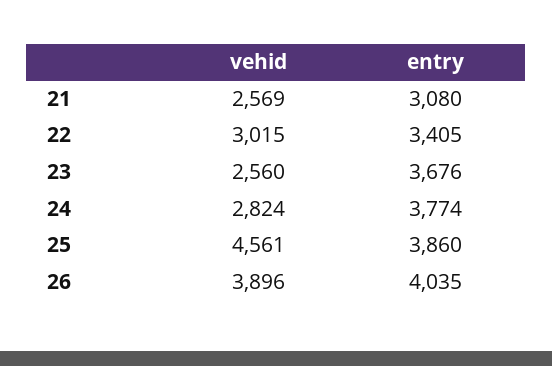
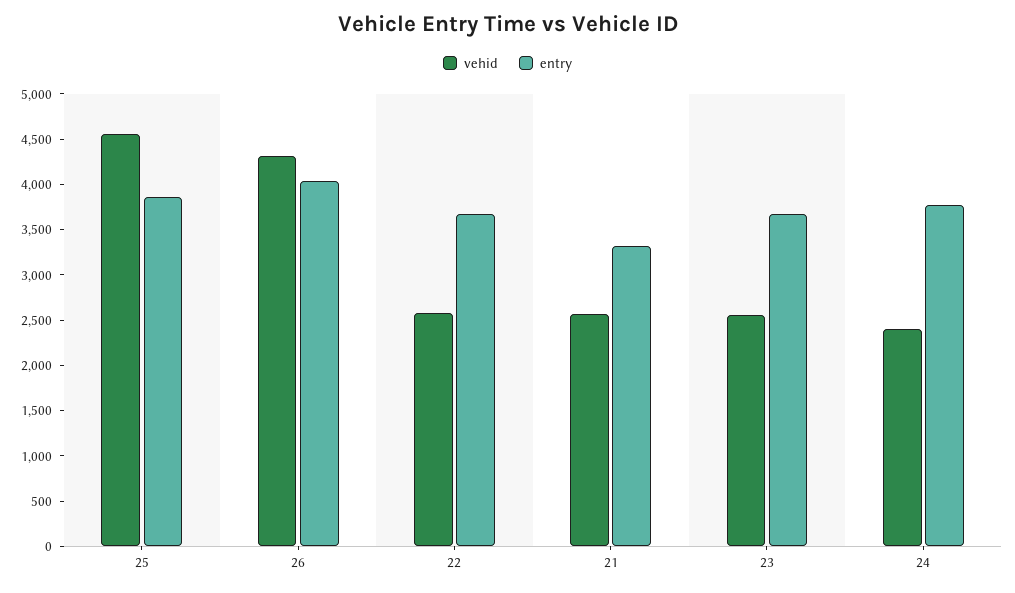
  {
    "vehid": {
      "21": 2569,
-     "22": 3015,
+     "22": 2600,
      "23": 2560,
-     "24": 2824,
+     "24": 2400,
      "25": 4561,
-     "26": 3896
+     "26": 4300
    },
    "entry": {
-     "21": 3080,
+     "21": 3300,
-     "22": 3405,
+     "22": 3700,
      "23": 3676,
      "24": 3774,
      "25": 3860,
      "26": 4035
    }
  }

